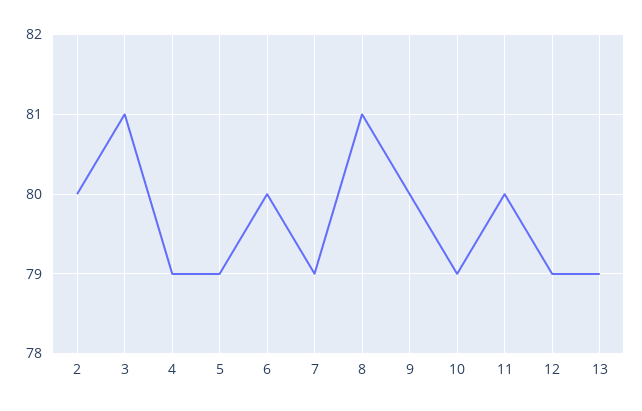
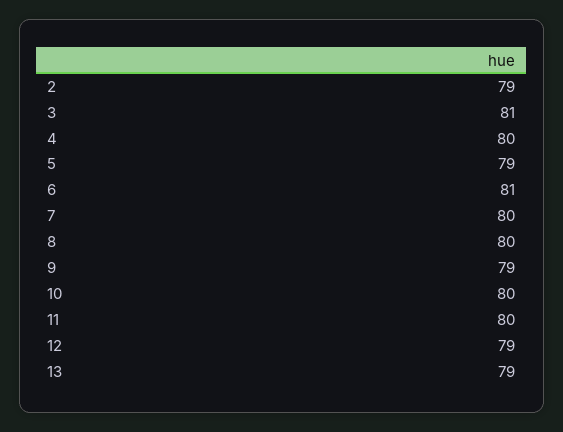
  {
-   "2": 80,
+   "2": 79,
    "3": 81,
-   "4": 79,
+   "4": 80,
    "5": 79,
-   "6": 80,
+   "6": 81,
-   "7": 79,
+   "7": 80,
-   "8": 81,
+   "8": 80,
-   "9": 80,
+   "9": 79,
-   "10": 79,
+   "10": 80,
    "11": 80,
    "12": 79,
    "13": 79
  }

